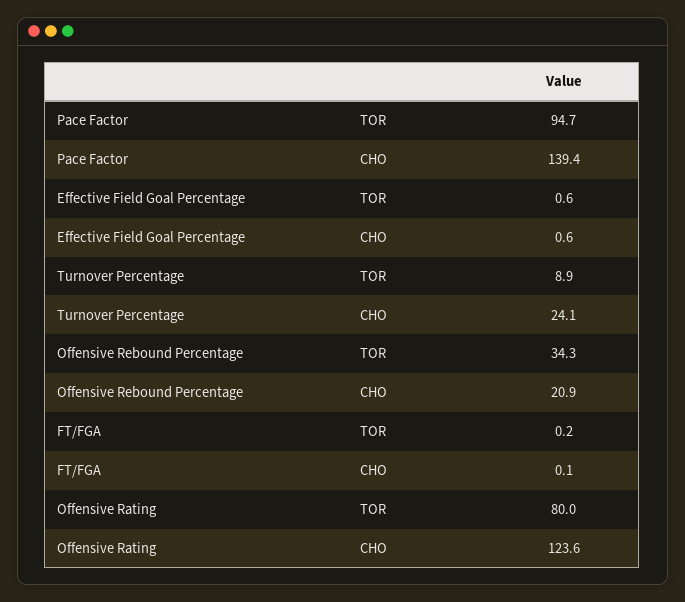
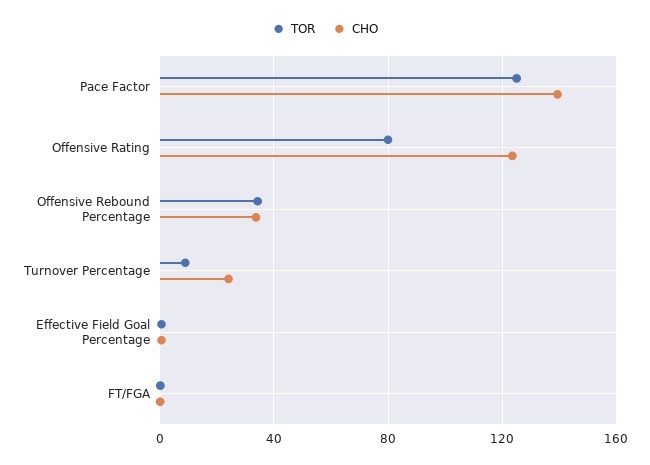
  {
    "TOR": {
-     "Pace Factor": 94.7,
+     "Pace Factor": 125,
      "Effective Field Goal Percentage": 0.6,
      "Turnover Percentage": 8.9,
      "Offensive Rebound Percentage": 34.3,
      "FT/FGA": 0.2,
      "Offensive Rating": 80
    },
    "CHO": {
      "Pace Factor": 139.4,
      "Effective Field Goal Percentage": 0.6,
      "Turnover Percentage": 24.1,
-     "Offensive Rebound Percentage": 20.9,
+     "Offensive Rebound Percentage": 35,
      "FT/FGA": 0.1,
      "Offensive Rating": 123.6
    }
  }

